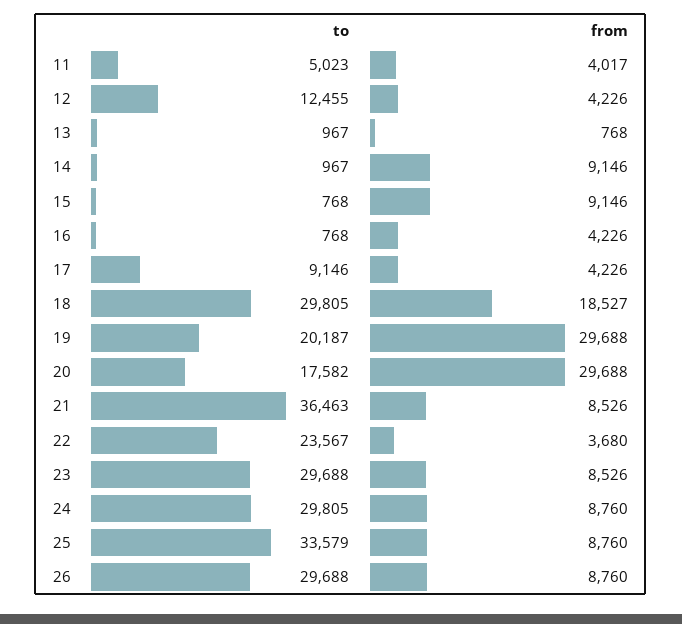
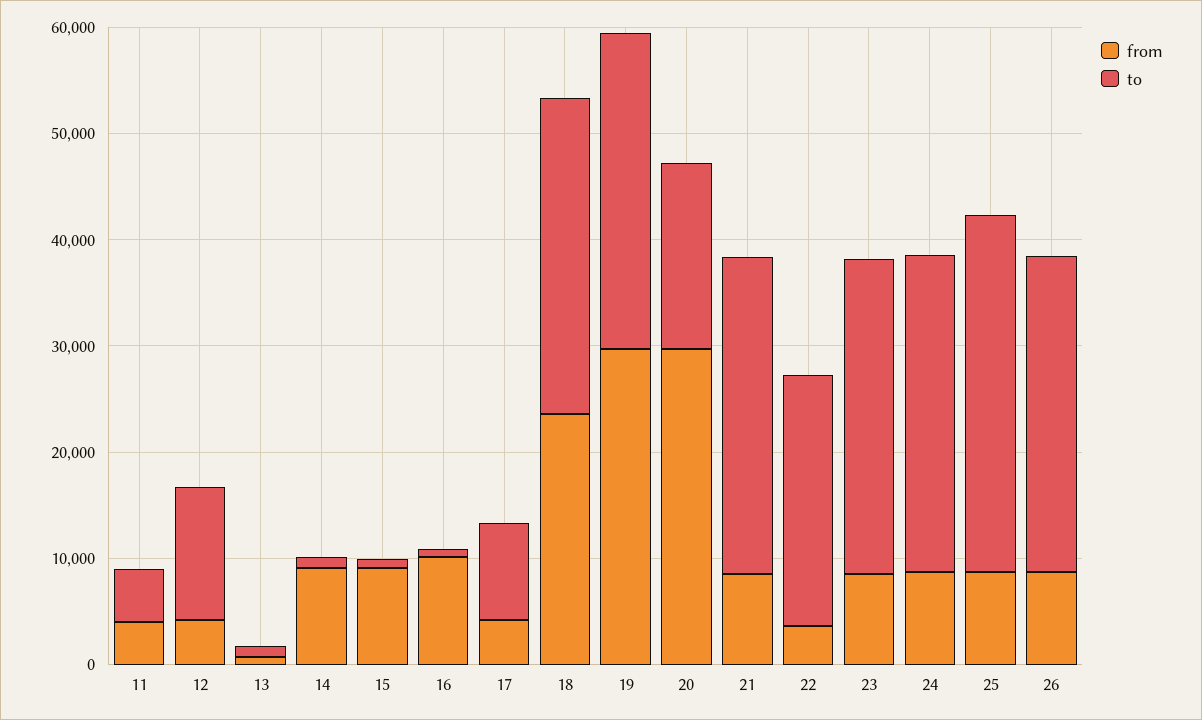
  {
    "to": {
      "11": 5023,
      "12": 12455,
      "13": 967,
      "14": 967,
      "15": 768,
      "16": 768,
      "17": 9146,
      "18": 29805,
-     "19": 20187,
+     "19": 30000,
      "20": 17582,
-     "21": 36463,
+     "21": 30000,
      "22": 23567,
      "23": 29688,
      "24": 29805,
      "25": 33579,
      "26": 29688
    },
    "from": {
      "11": 4017,
      "12": 4226,
      "13": 768,
      "14": 9146,
      "15": 9146,
-     "16": 4226,
+     "16": 10000,
      "17": 4226,
-     "18": 18527,
+     "18": 24000,
      "19": 29688,
      "20": 29688,
      "21": 8526,
      "22": 3680,
      "23": 8526,
      "24": 8760,
      "25": 8760,
      "26": 8760
    }
  }

